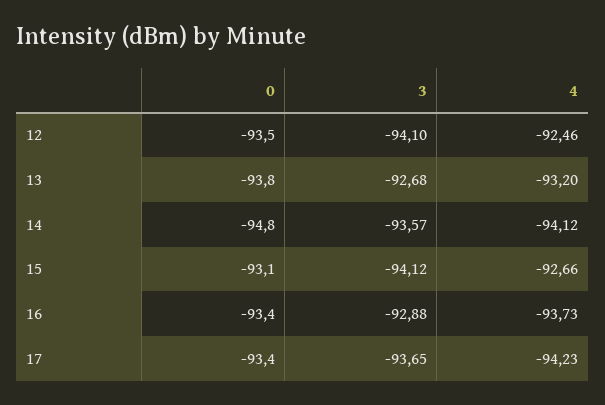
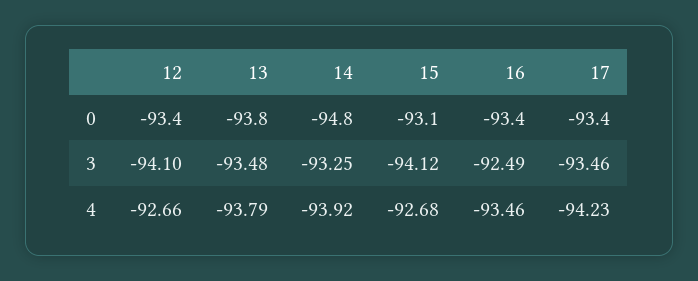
  {
    "0": {
-     "12": -93.5,
+     "12": -93.4,
      "13": -93.8,
      "14": -94.8,
      "15": -93.1,
      "16": -93.4,
      "17": -93.4
    },
    "3": {
      "12": -94.1,
-     "13": -92.68,
+     "13": -93.48,
-     "14": -93.57,
+     "14": -93.25,
      "15": -94.12,
-     "16": -92.88,
+     "16": -92.49,
-     "17": -93.65
+     "17": -93.46
    },
    "4": {
-     "12": -92.46,
+     "12": -92.66,
-     "13": -93.2,
+     "13": -93.79,
-     "14": -94.12,
+     "14": -93.92,
-     "15": -92.66,
+     "15": -92.68,
-     "16": -93.73,
+     "16": -93.46,
      "17": -94.23
    }
  }

